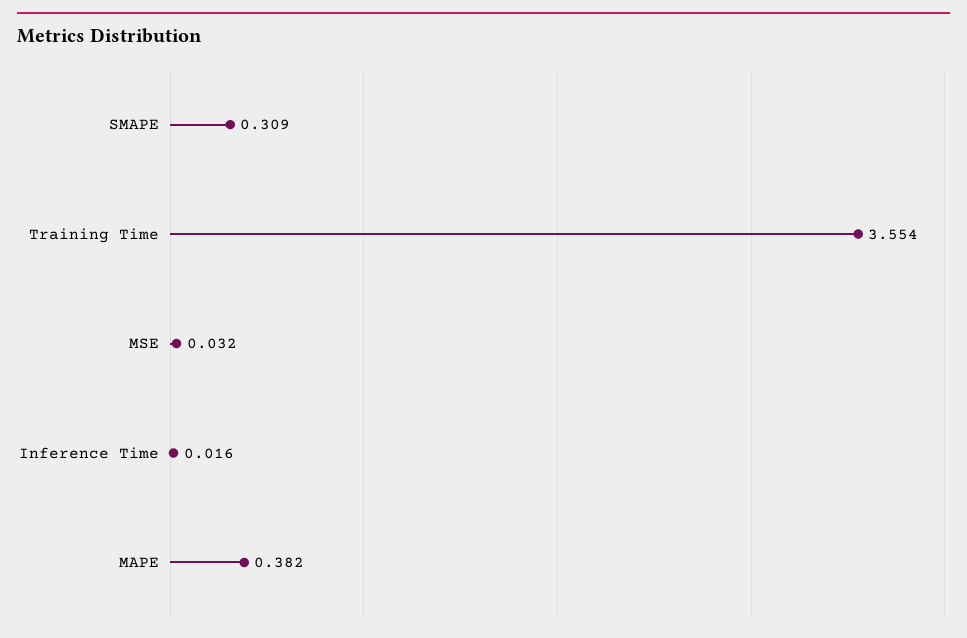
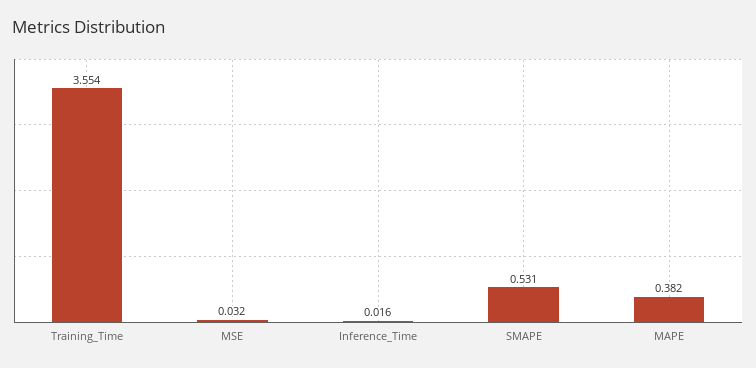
  {
-   "SMAPE": 0.309,
+   "SMAPE": 0.531,
    "Training Time": 3.554,
    "MSE": 0.032,
    "Inference Time": 0.016,
    "MAPE": 0.382
  }

